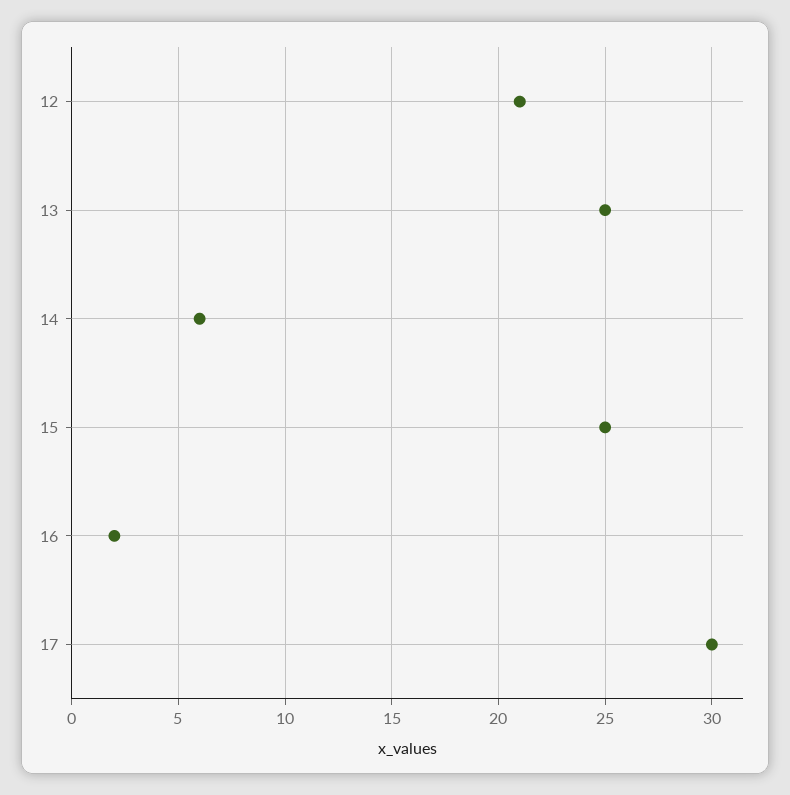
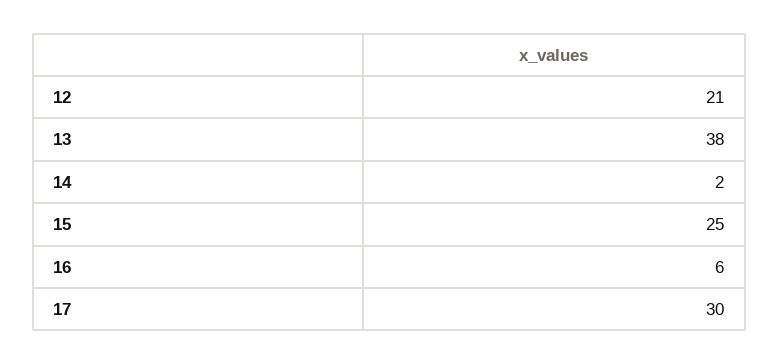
  {
    "12": 21,
-   "13": 25,
+   "13": 38,
-   "14": 6,
+   "14": 2,
    "15": 25,
-   "16": 2,
+   "16": 6,
    "17": 30
  }

